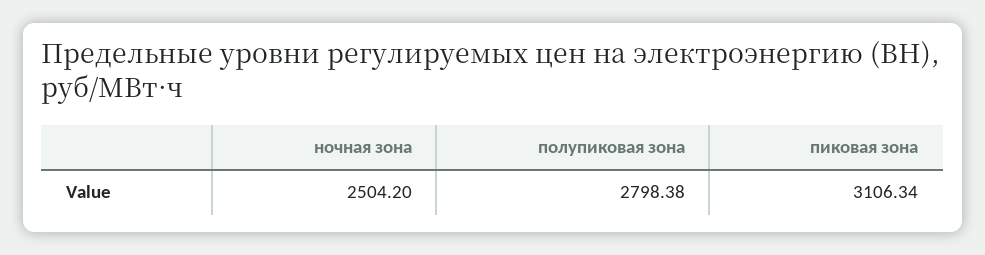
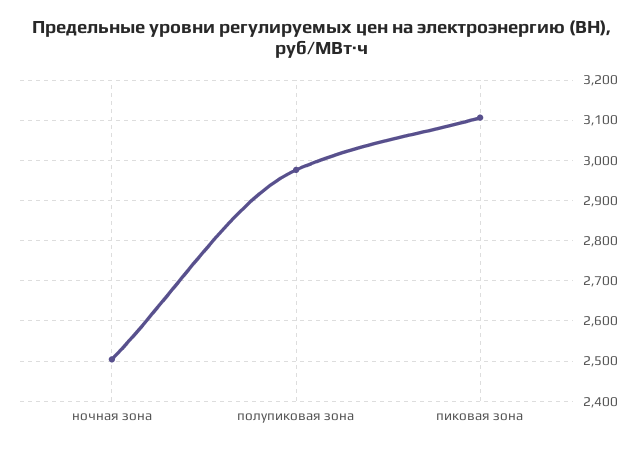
  {
    "ночная зона": 2504.2,
-   "полупиковая зона": 2798.38,
+   "полупиковая зона": 2980,
    "пиковая зона": 3106.34
  }

